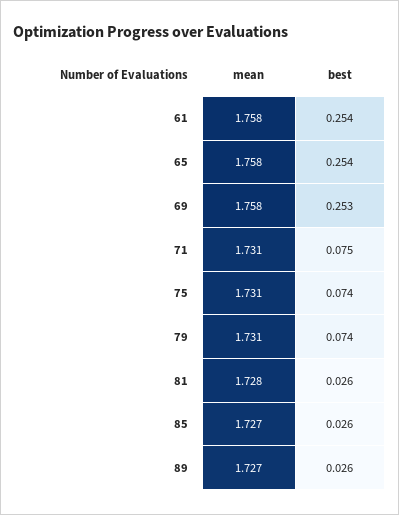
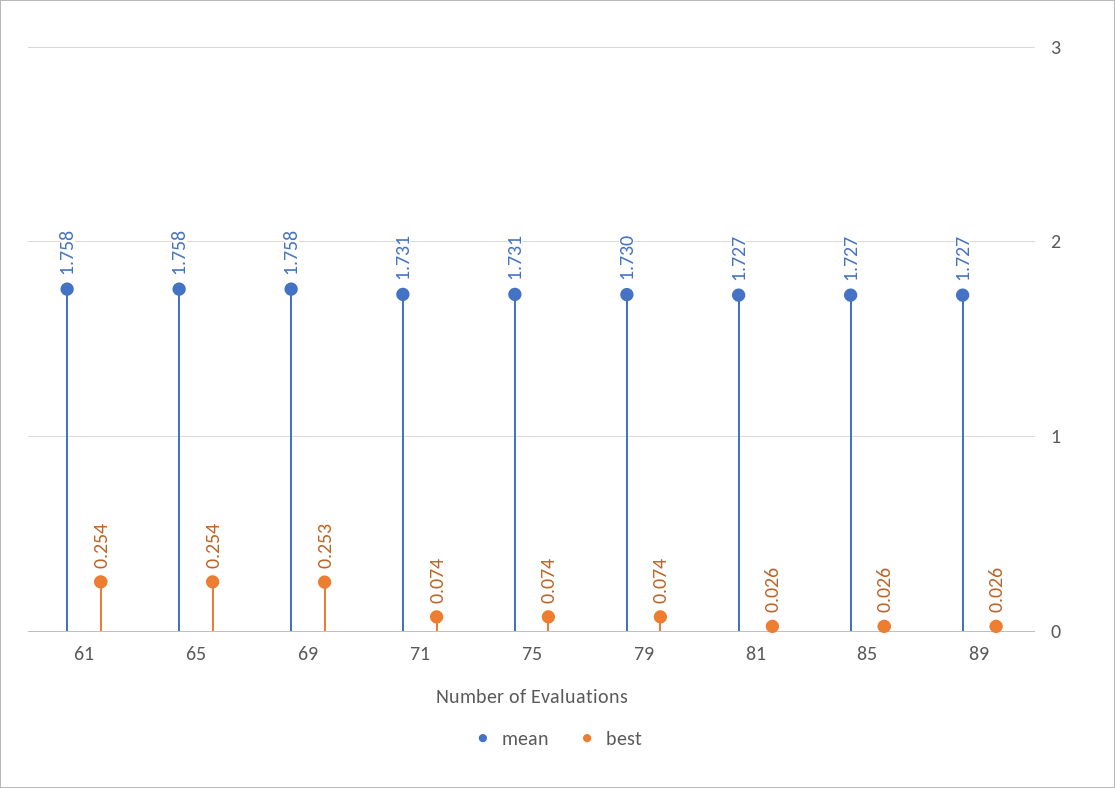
  {
    "mean": {
      "61": 1.758,
      "65": 1.758,
      "69": 1.758,
      "71": 1.731,
      "75": 1.731,
-     "79": 1.731,
+     "79": 1.73,
-     "81": 1.728,
+     "81": 1.727,
      "85": 1.727,
      "89": 1.727
    },
    "best": {
      "61": 0.254,
      "65": 0.254,
      "69": 0.253,
-     "71": 0.075,
+     "71": 0.074,
      "75": 0.074,
      "79": 0.074,
      "81": 0.026,
      "85": 0.026,
      "89": 0.026
    }
  }

